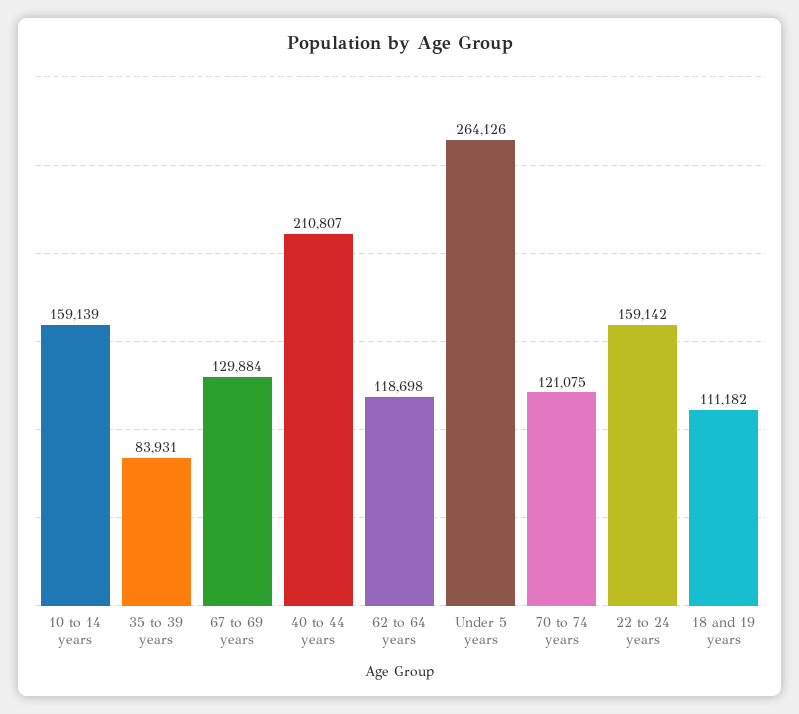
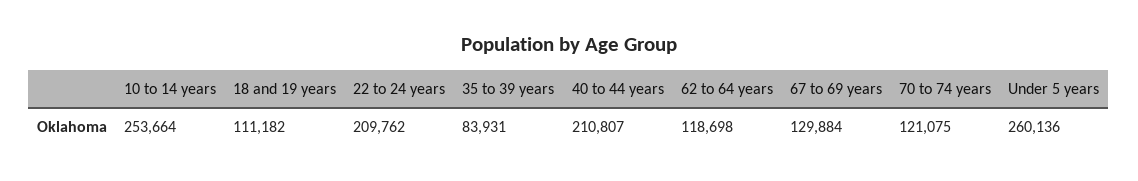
  {
-   "10 to 14 years": 159139,
+   "10 to 14 years": 253664,
    "35 to 39 years": 83931,
    "67 to 69 years": 129884,
    "40 to 44 years": 210807,
    "62 to 64 years": 118698,
-   "Under 5 years": 264126,
+   "Under 5 years": 260136,
    "70 to 74 years": 121075,
-   "22 to 24 years": 159142,
+   "22 to 24 years": 209762,
    "18 and 19 years": 111182
  }

